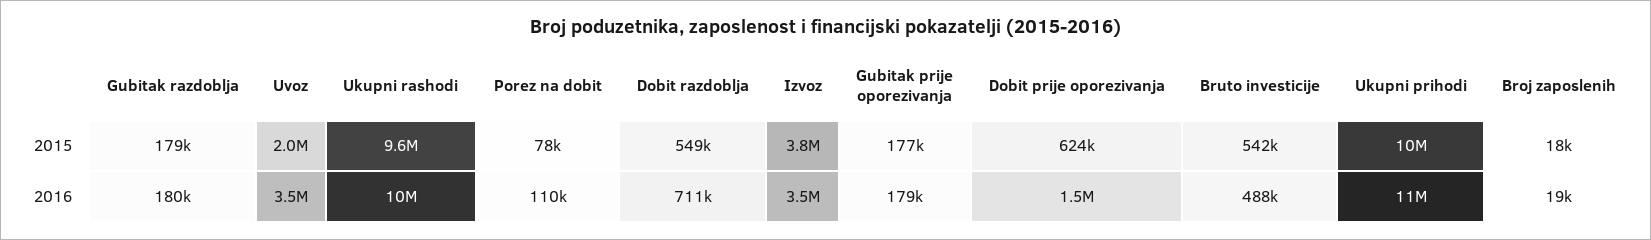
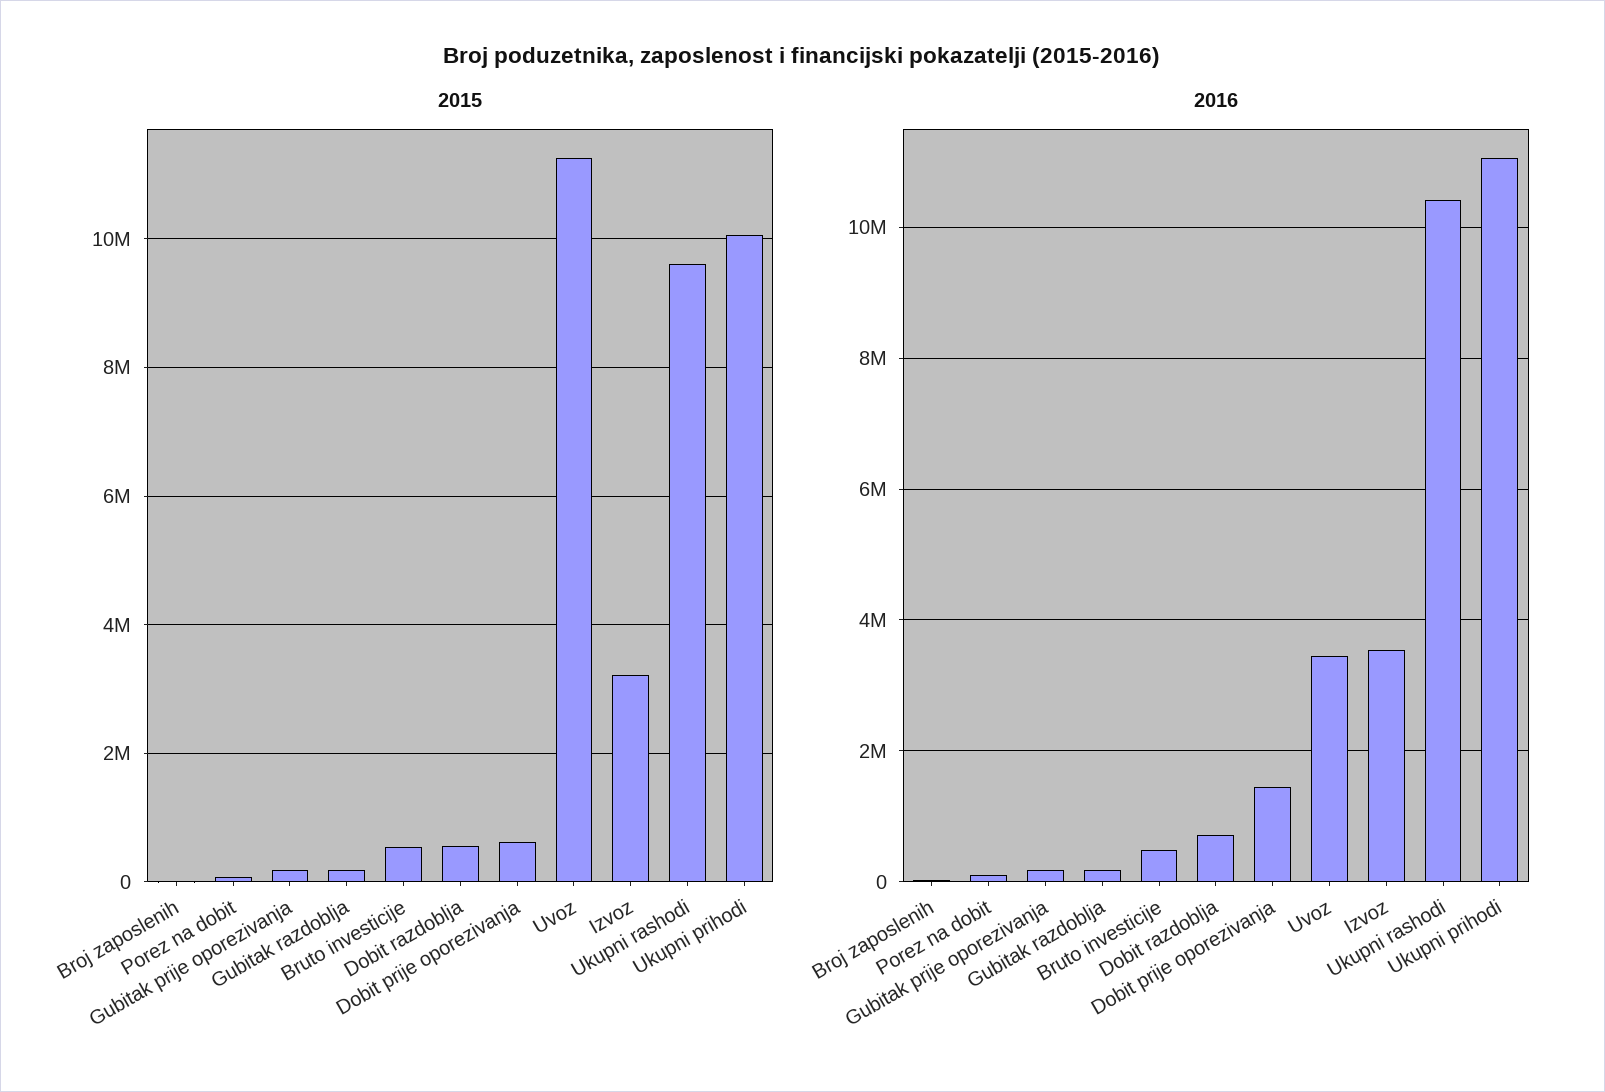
  {
    "2015": {
      "Gubitak razdoblja": 179000,
-     "Uvoz": 2000000,
+     "Uvoz": 11200000,
      "Ukupni rashodi": 9600000,
      "Porez na dobit": 78000,
      "Dobit razdoblja": 549000,
-     "Izvoz": 3800000,
+     "Izvoz": 3200000,
      "Gubitak prije oporezivanja": 177000,
      "Dobit prije oporezivanja": 624000,
      "Bruto investicije": 542000,
      "Ukupni prihodi": 10000000,
      "Broj zaposlenih": 18000
    },
    "2016": {
      "Gubitak razdoblja": 180000,
      "Uvoz": 3500000,
      "Ukupni rashodi": 10000000,
      "Porez na dobit": 110000,
      "Dobit razdoblja": 711000,
      "Izvoz": 3500000,
      "Gubitak prije oporezivanja": 179000,
      "Dobit prije oporezivanja": 1500000,
      "Bruto investicije": 488000,
      "Ukupni prihodi": 11000000,
      "Broj zaposlenih": 19000
    }
  }

